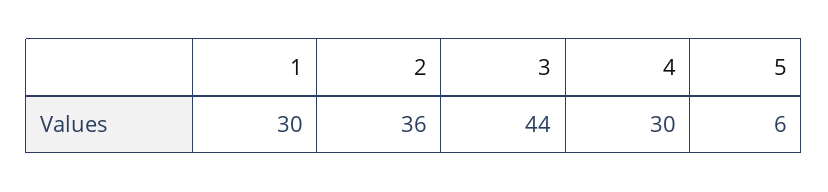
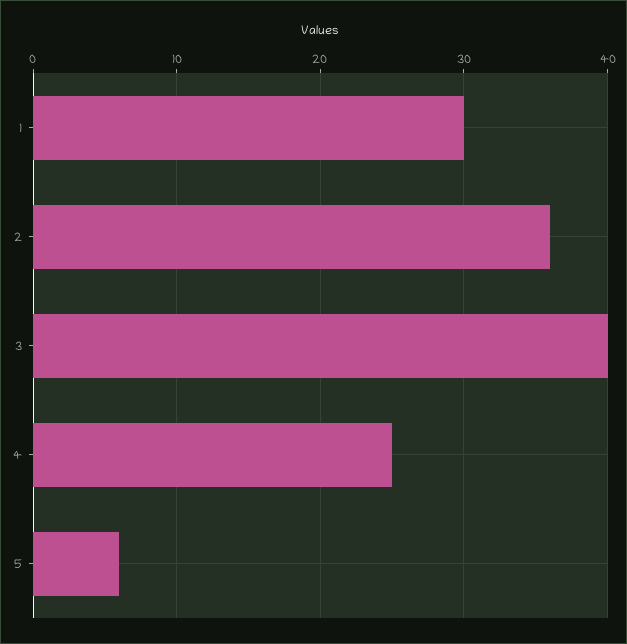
  {
    "1": 30,
    "2": 36,
-   "3": 44,
+   "3": 40,
-   "4": 30,
+   "4": 25,
    "5": 6
  }

